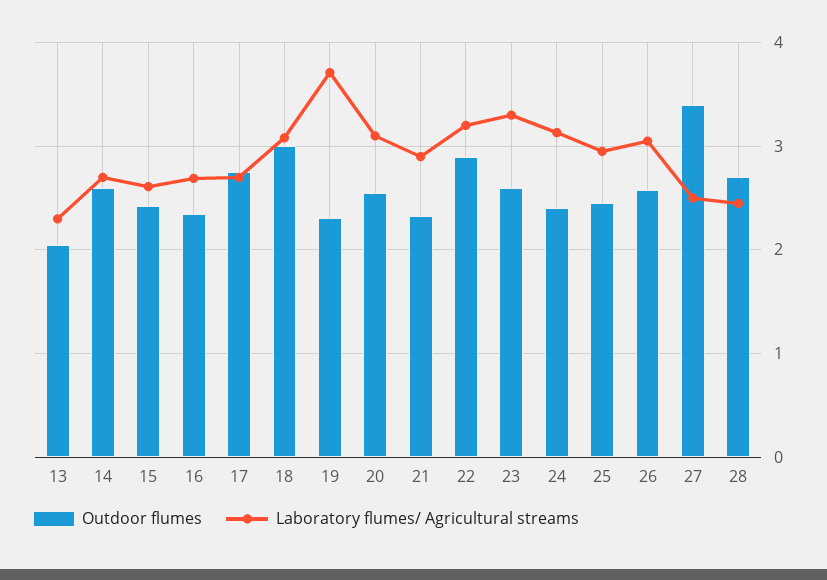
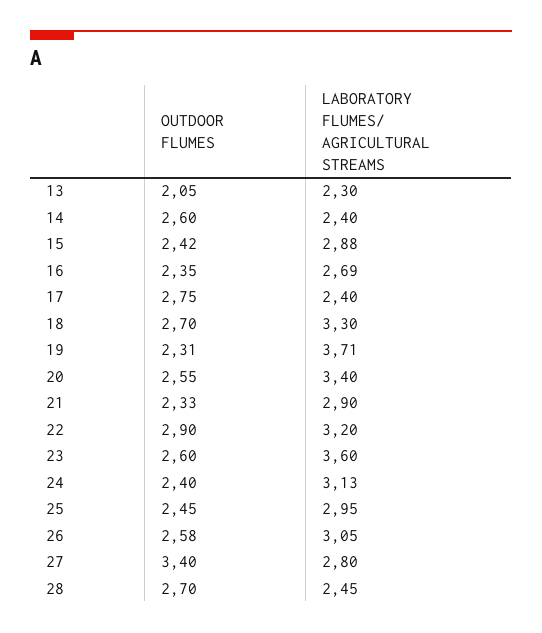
  {
    "Outdoor flumes": {
      "13": 2.05,
      "14": 2.6,
      "15": 2.42,
      "16": 2.35,
      "17": 2.75,
-     "18": 3,
+     "18": 2.7,
      "19": 2.31,
      "20": 2.55,
      "21": 2.33,
      "22": 2.9,
      "23": 2.6,
      "24": 2.4,
      "25": 2.45,
      "26": 2.58,
      "27": 3.4,
      "28": 2.7
    },
    "Laboratory flumes/ Agricultural streams": {
      "13": 2.3,
-     "14": 2.7,
+     "14": 2.4,
-     "15": 2.6,
+     "15": 2.88,
      "16": 2.69,
-     "17": 2.7,
+     "17": 2.4,
-     "18": 3.1,
+     "18": 3.3,
      "19": 3.71,
-     "20": 3.1,
+     "20": 3.4,
      "21": 2.9,
      "22": 3.2,
-     "23": 3.3,
+     "23": 3.6,
      "24": 3.13,
      "25": 2.95,
      "26": 3.05,
-     "27": 2.5,
+     "27": 2.8,
      "28": 2.45
    }
  }

